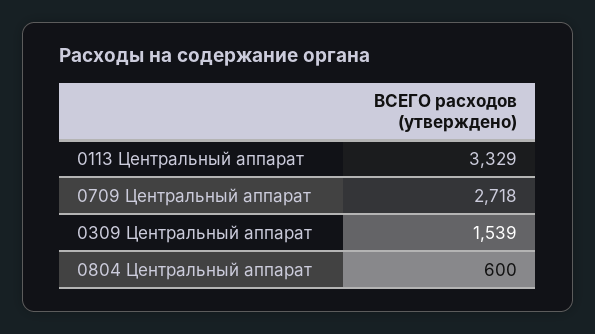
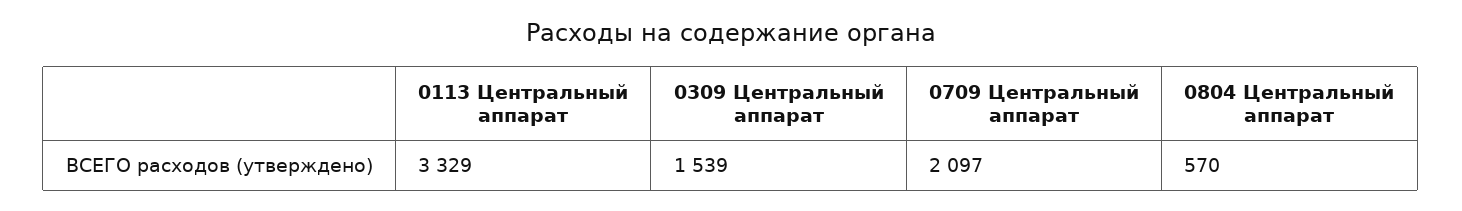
  {
    "0113 Центральный аппарат": 3329,
-   "0709 Центральный аппарат": 2718,
+   "0709 Центральный аппарат": 2097,
    "0309 Центральный аппарат": 1539,
-   "0804 Центральный аппарат": 600
+   "0804 Центральный аппарат": 570
  }

